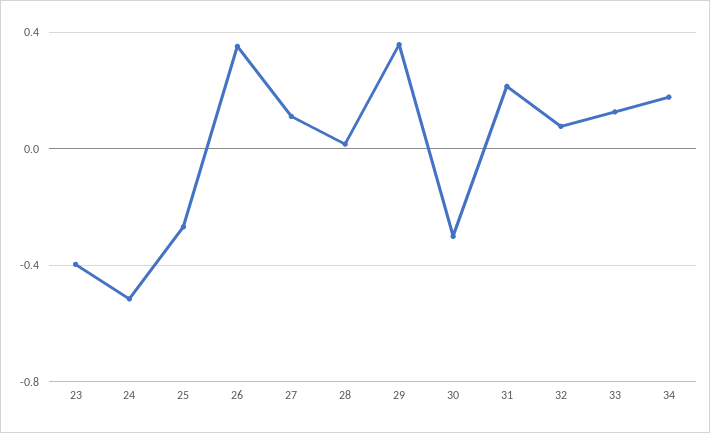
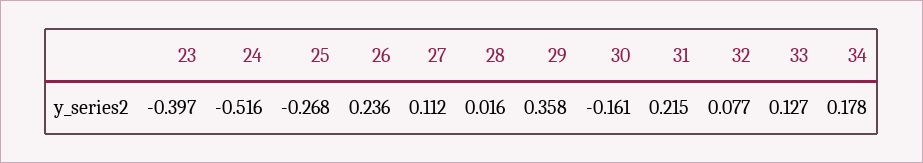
  {
    "23": -0.397,
    "24": -0.516,
    "25": -0.268,
-   "26": 0.35,
+   "26": 0.236,
    "27": 0.112,
    "28": 0.016,
    "29": 0.358,
-   "30": -0.3,
+   "30": -0.161,
    "31": 0.215,
    "32": 0.077,
    "33": 0.127,
    "34": 0.178
  }

